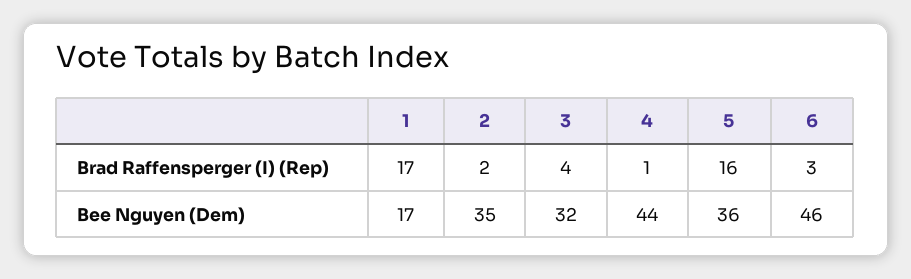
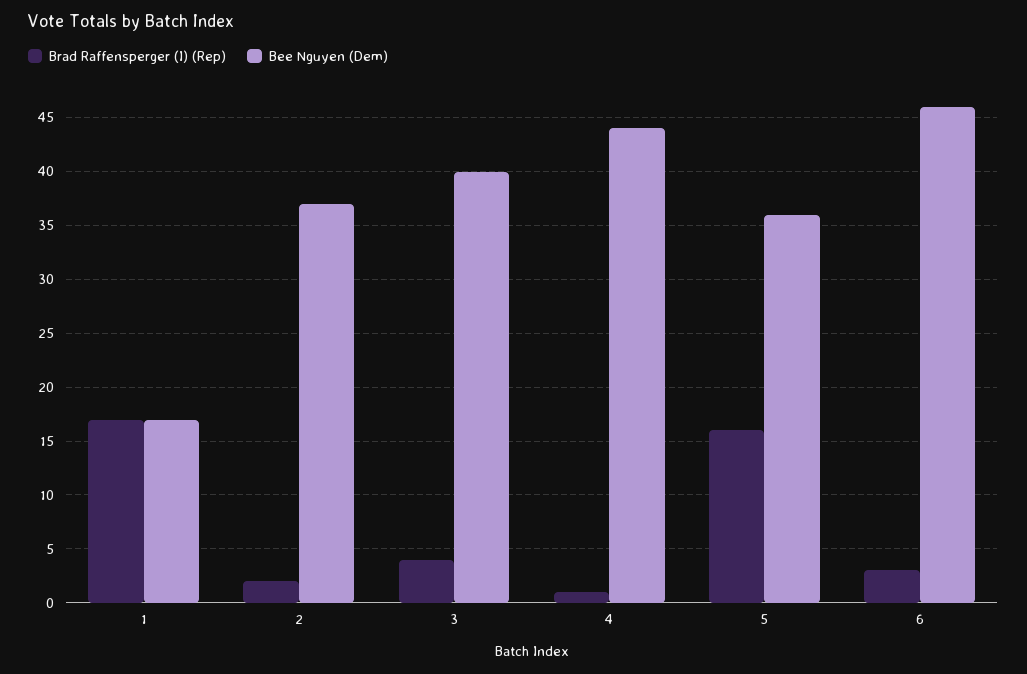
  {
    "Brad Raffensperger (I) (Rep)": {
      "1": 17,
      "2": 2,
      "3": 4,
      "4": 1,
      "5": 16,
      "6": 3
    },
    "Bee Nguyen (Dem)": {
      "1": 17,
-     "2": 35,
+     "2": 37,
-     "3": 32,
+     "3": 40,
      "4": 44,
      "5": 36,
      "6": 46
    }
  }

